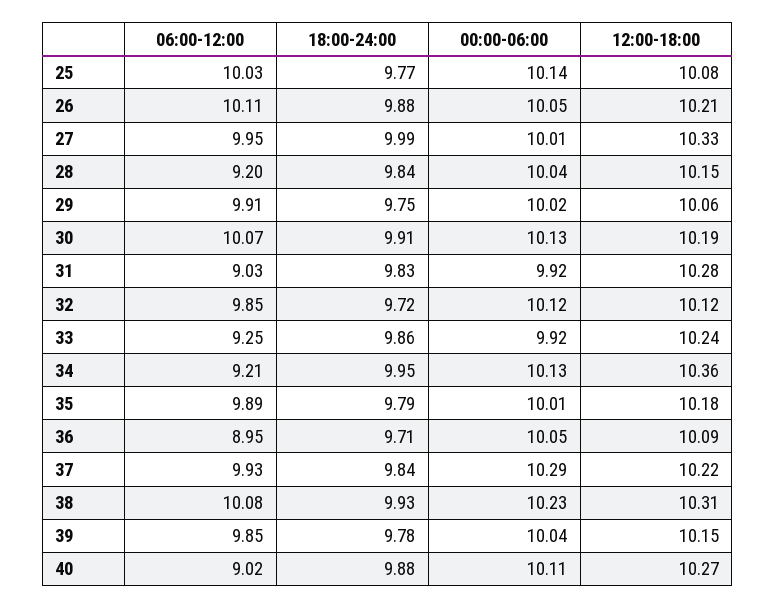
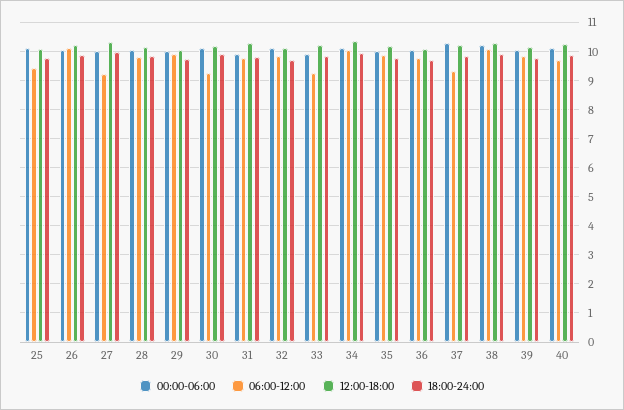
  {
    "06:00-12:00": {
-     "25": 10.03,
+     "25": 9.5,
      "26": 10.11,
-     "27": 9.95,
+     "27": 9.25,
-     "28": 9.2,
+     "28": 9.75,
      "29": 9.91,
-     "30": 10.07,
+     "30": 9.25,
-     "31": 9.03,
+     "31": 9.75,
      "32": 9.85,
      "33": 9.25,
-     "34": 9.21,
+     "34": 10,
      "35": 9.89,
-     "36": 8.95,
+     "36": 9.75,
-     "37": 9.93,
+     "37": 9.25,
      "38": 10.08,
      "39": 9.85,
-     "40": 9.02
+     "40": 9.75
    },
    "18:00-24:00": {
      "25": 9.77,
      "26": 9.88,
      "27": 9.99,
      "28": 9.84,
      "29": 9.75,
      "30": 9.91,
      "31": 9.83,
      "32": 9.72,
      "33": 9.86,
      "34": 9.95,
      "35": 9.79,
      "36": 9.71,
      "37": 9.84,
      "38": 9.93,
      "39": 9.78,
      "40": 9.88
    },
    "00:00-06:00": {
      "25": 10.14,
      "26": 10.05,
      "27": 10.01,
      "28": 10.04,
      "29": 10.02,
      "30": 10.13,
      "31": 9.92,
      "32": 10.12,
      "33": 9.92,
      "34": 10.13,
      "35": 10.01,
      "36": 10.05,
      "37": 10.29,
      "38": 10.23,
      "39": 10.04,
      "40": 10.11
    },
    "12:00-18:00": {
      "25": 10.08,
      "26": 10.21,
      "27": 10.33,
      "28": 10.15,
      "29": 10.06,
      "30": 10.19,
      "31": 10.28,
      "32": 10.12,
      "33": 10.24,
      "34": 10.36,
      "35": 10.18,
      "36": 10.09,
      "37": 10.22,
      "38": 10.31,
      "39": 10.15,
      "40": 10.27
    }
  }

